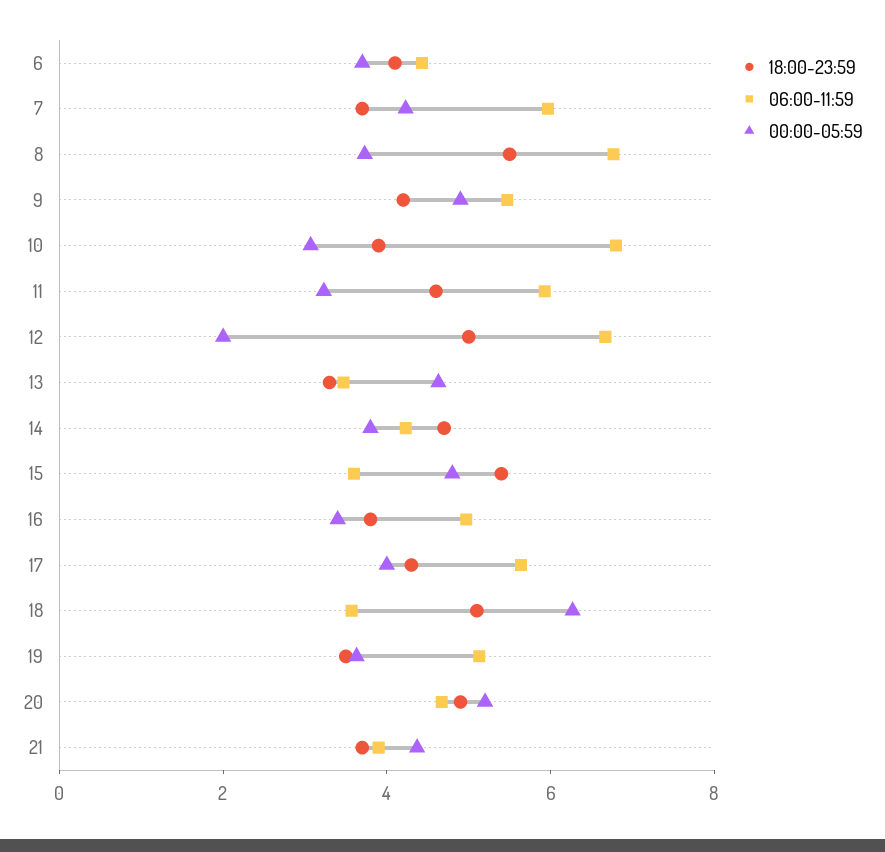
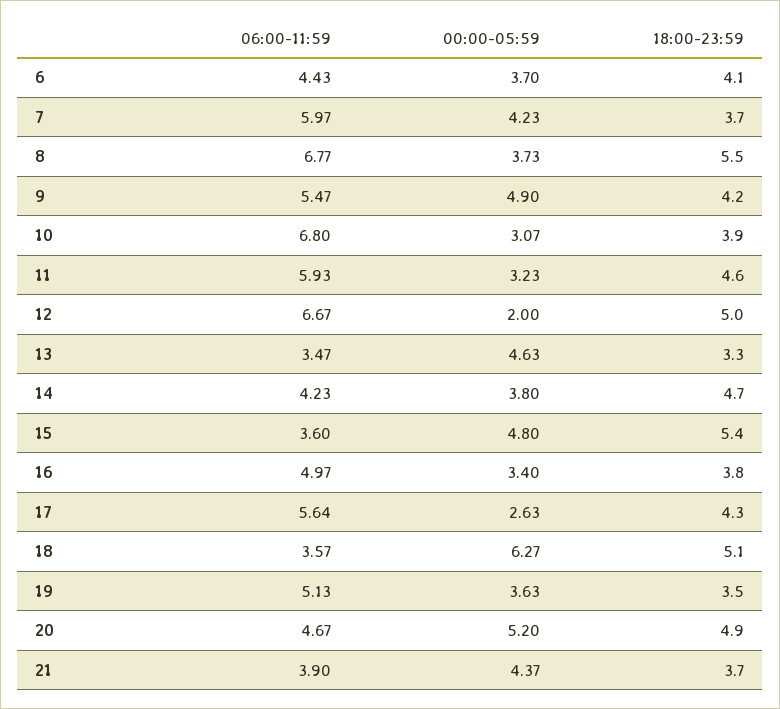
  {
    "18:00-23:59": {
      "6": 4.1,
      "7": 3.7,
      "8": 5.5,
      "9": 4.2,
      "10": 3.9,
      "11": 4.6,
      "12": 5,
      "13": 3.3,
      "14": 4.7,
      "15": 5.4,
      "16": 3.8,
      "17": 4.3,
      "18": 5.1,
      "19": 3.5,
      "20": 4.9,
      "21": 3.7
    },
    "06:00-11:59": {
      "6": 4.43,
      "7": 5.97,
      "8": 6.77,
      "9": 5.47,
      "10": 6.8,
      "11": 5.93,
      "12": 6.67,
      "13": 3.47,
      "14": 4.23,
      "15": 3.6,
      "16": 4.97,
      "17": 5.64,
      "18": 3.57,
      "19": 5.13,
      "20": 4.67,
      "21": 3.9
    },
    "00:00-05:59": {
      "6": 3.7,
      "7": 4.23,
      "8": 3.73,
      "9": 4.9,
      "10": 3.07,
      "11": 3.23,
      "12": 2,
      "13": 4.63,
      "14": 3.8,
      "15": 4.8,
      "16": 3.4,
-     "17": 4,
+     "17": 2.63,
      "18": 6.27,
      "19": 3.63,
      "20": 5.2,
      "21": 4.37
    }
  }

